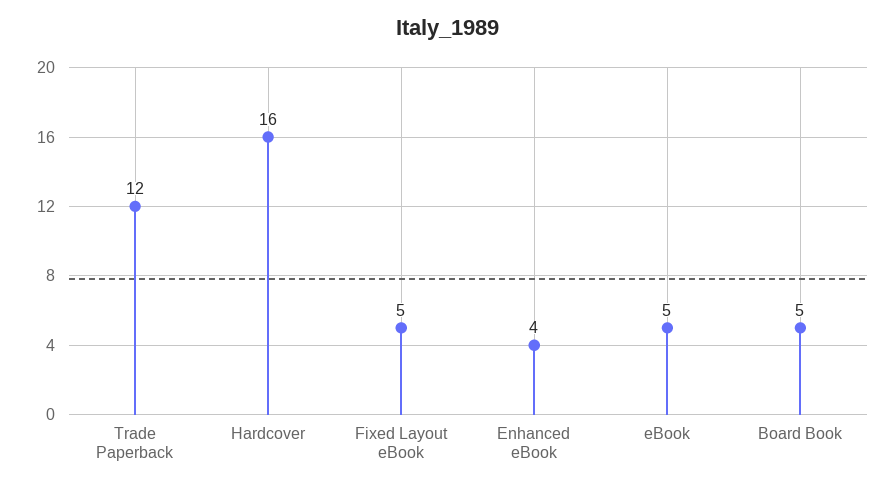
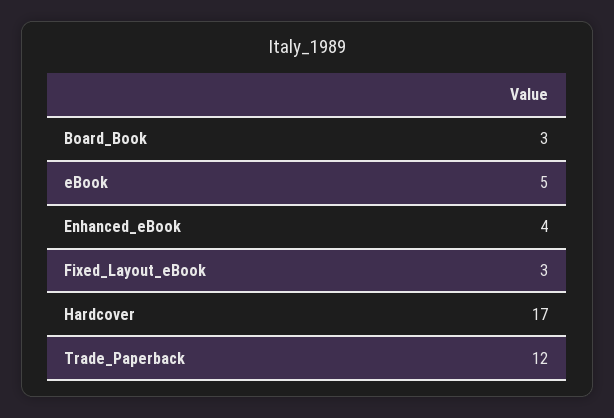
  {
    "Trade Paperback": 12,
-   "Hardcover": 16,
+   "Hardcover": 17,
-   "Fixed Layout eBook": 5,
+   "Fixed Layout eBook": 3,
    "Enhanced eBook": 4,
    "eBook": 5,
-   "Board Book": 5
+   "Board Book": 3
  }

